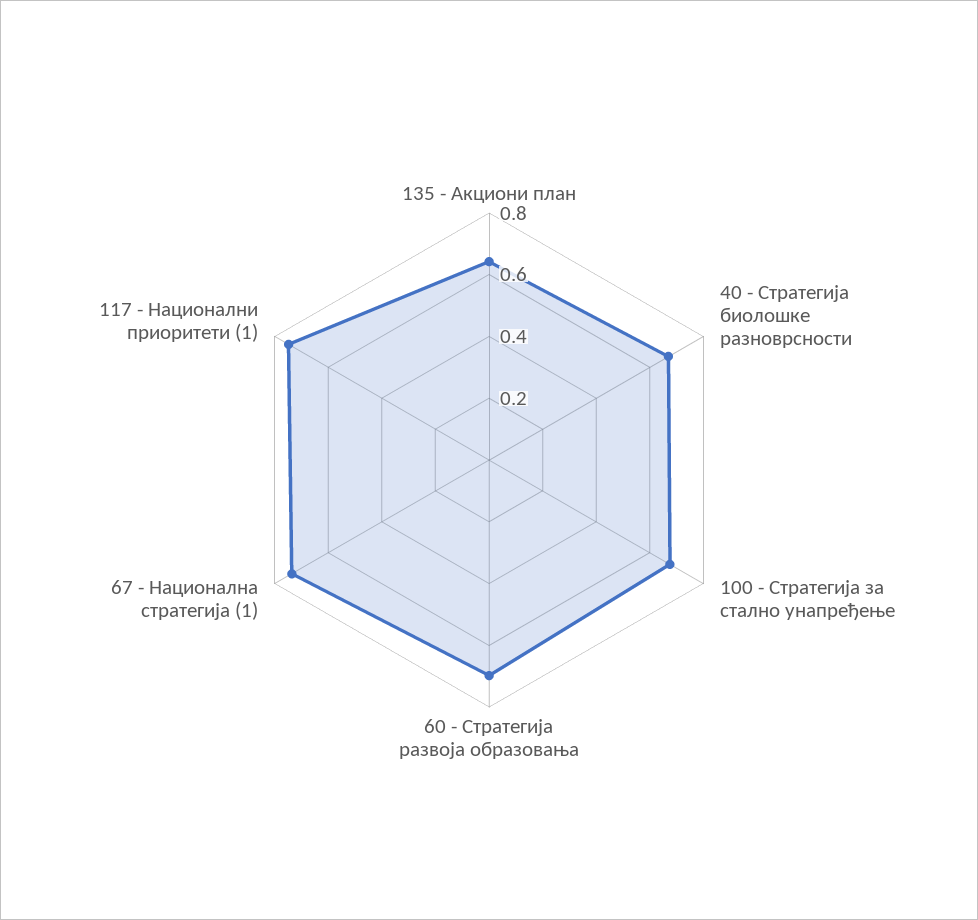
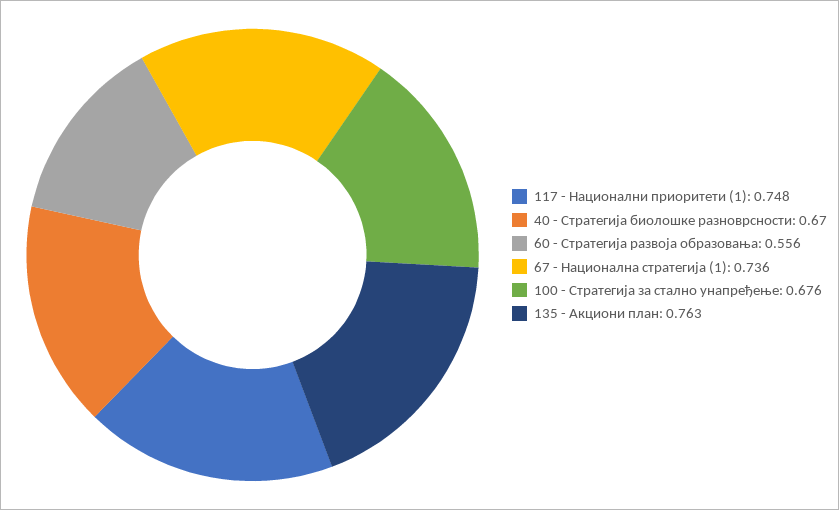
  {
-   "135 - Акциони план": 0.65,
+   "135 - Акциони план": 0.763,
    "40 - Стратегија биолошке разноврсности": 0.67,
    "100 - Стратегија за стално унапређење": 0.676,
-   "60 - Стратегија развоја образовања": 0.7,
+   "60 - Стратегија развоја образовања": 0.556,
    "67 - Национална стратегија (1)": 0.736,
    "117 - Национални приоритети (1)": 0.748
  }

